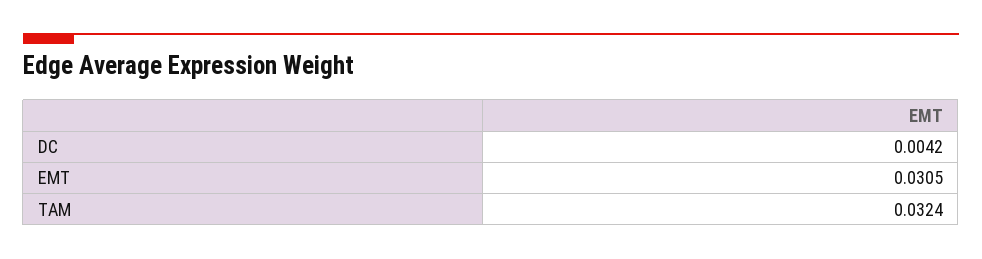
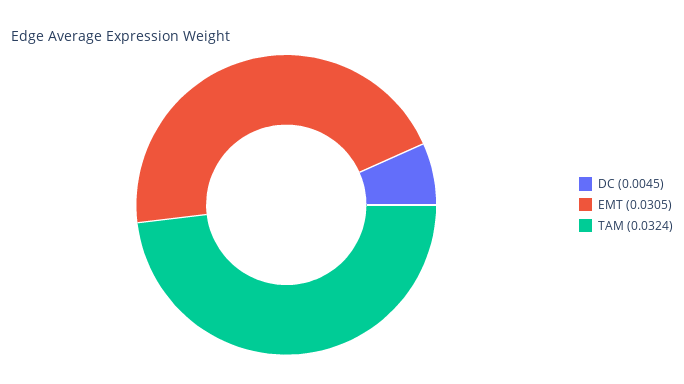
  {
-   "DC": 0.0042,
+   "DC": 0.0045,
    "EMT": 0.0305,
    "TAM": 0.0324
  }

